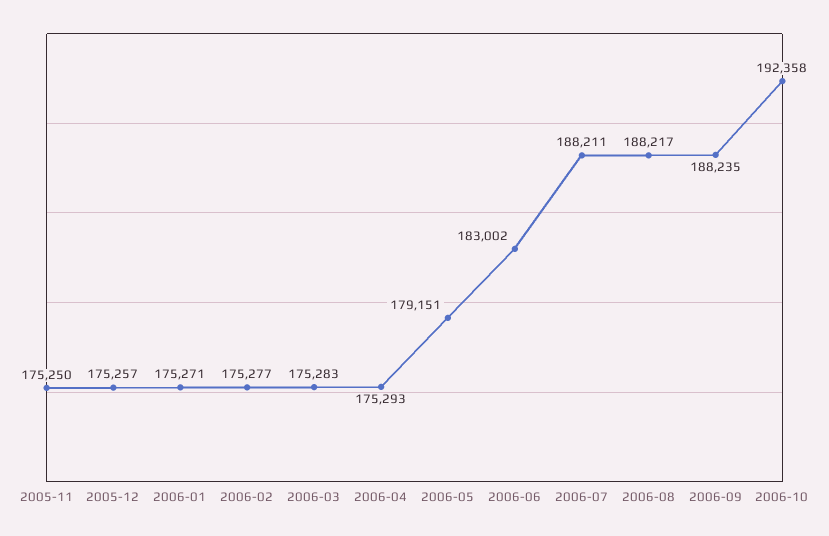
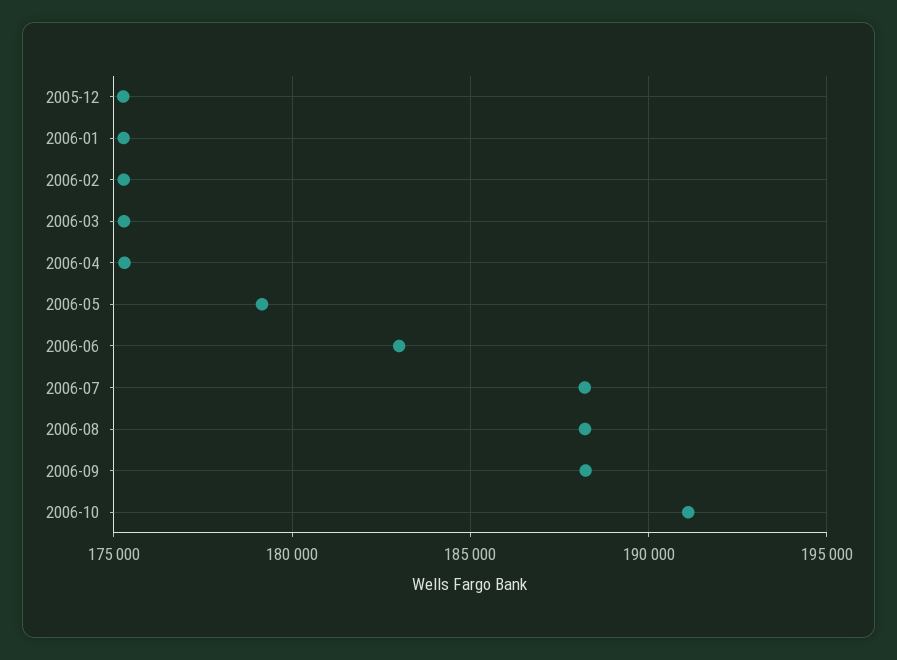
  {
-   "2005-11": 175250,
    "2005-12": 175257,
    "2006-01": 175271,
    "2006-02": 175277,
    "2006-03": 175283,
    "2006-04": 175293,
    "2006-05": 179151,
    "2006-06": 183002,
    "2006-07": 188211,
    "2006-08": 188217,
    "2006-09": 188235,
-   "2006-10": 192358
+   "2006-10": 191000
  }

